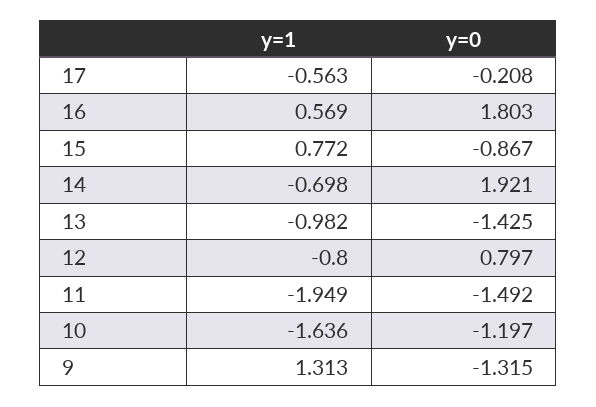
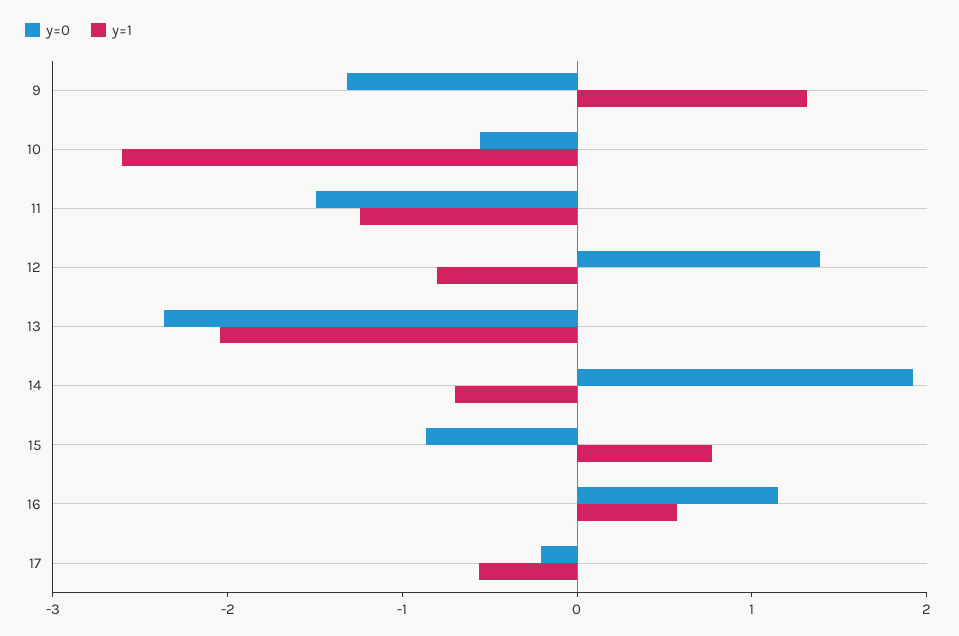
  {
    "y=1": {
      "17": -0.563,
      "16": 0.569,
      "15": 0.772,
      "14": -0.698,
-     "13": -0.982,
+     "13": -2,
      "12": -0.8,
-     "11": -1.949,
+     "11": -1.2,
-     "10": -1.636,
+     "10": -2.6,
      "9": 1.313
    },
    "y=0": {
      "17": -0.208,
-     "16": 1.803,
+     "16": 1.2,
      "15": -0.867,
      "14": 1.921,
-     "13": -1.425,
+     "13": -2.4,
-     "12": 0.797,
+     "12": 1.4,
      "11": -1.492,
-     "10": -1.197,
+     "10": -0.6,
      "9": -1.315
    }
  }

